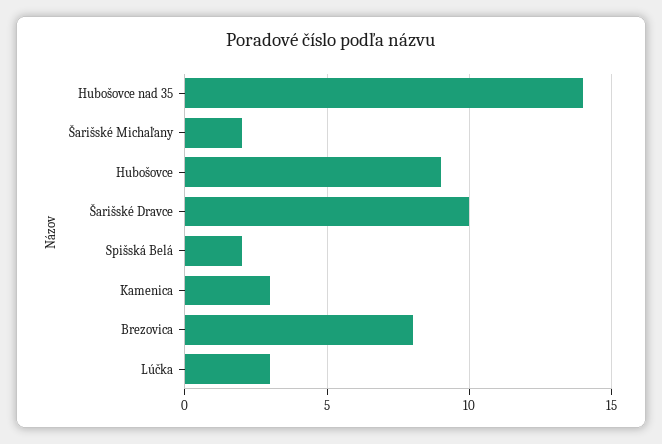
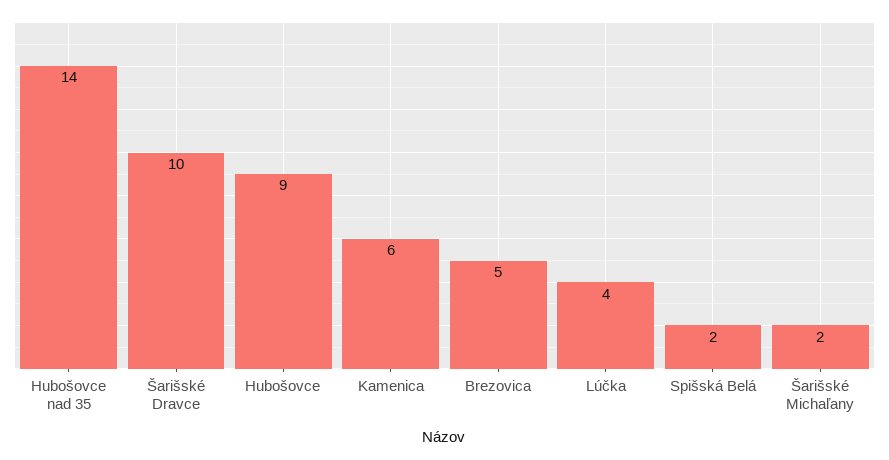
  {
    "Hubošovce nad 35": 14,
    "Šarišské Michaľany": 2,
    "Hubošovce": 9,
    "Šarišské Dravce": 10,
    "Spišská Belá": 2,
-   "Kamenica": 3,
+   "Kamenica": 6,
-   "Brezovica": 8,
+   "Brezovica": 5,
-   "Lúčka": 3
+   "Lúčka": 4
  }

